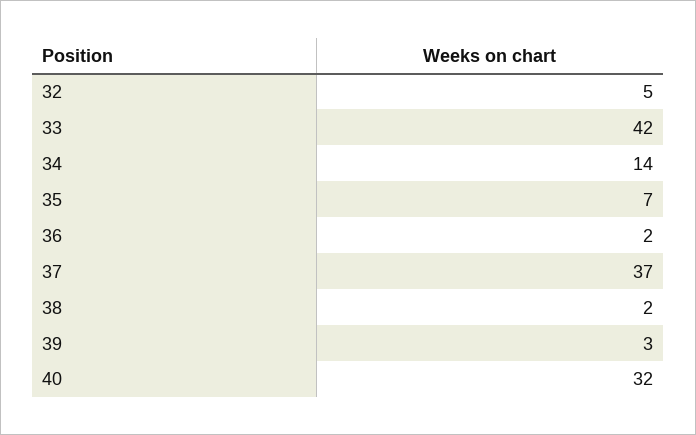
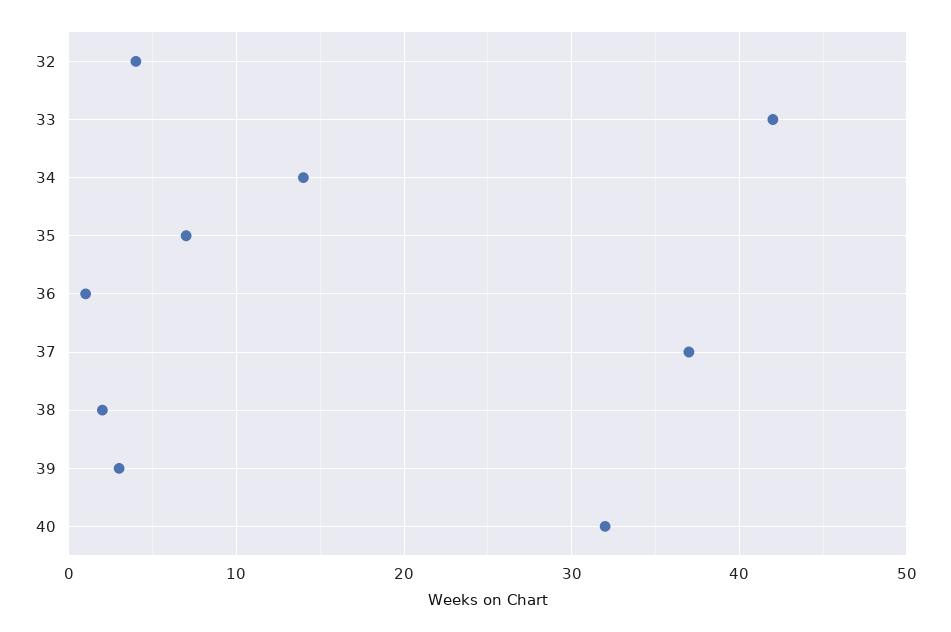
  {
-   "32": 5,
+   "32": 4,
    "33": 42,
    "34": 14,
    "35": 7,
-   "36": 2,
+   "36": 1,
    "37": 37,
    "38": 2,
    "39": 3,
    "40": 32
  }

